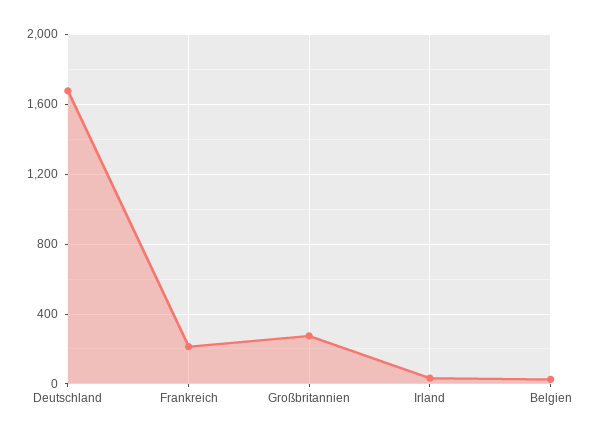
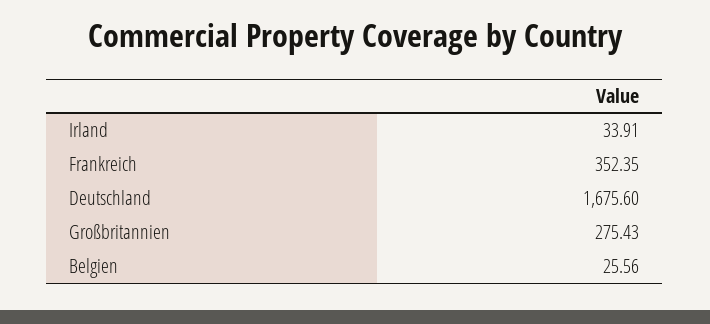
  {
    "Deutschland": 1675.6,
-   "Frankreich": 200,
+   "Frankreich": 352.35,
    "Großbritannien": 275.43,
    "Irland": 33.91,
    "Belgien": 25.56
  }

